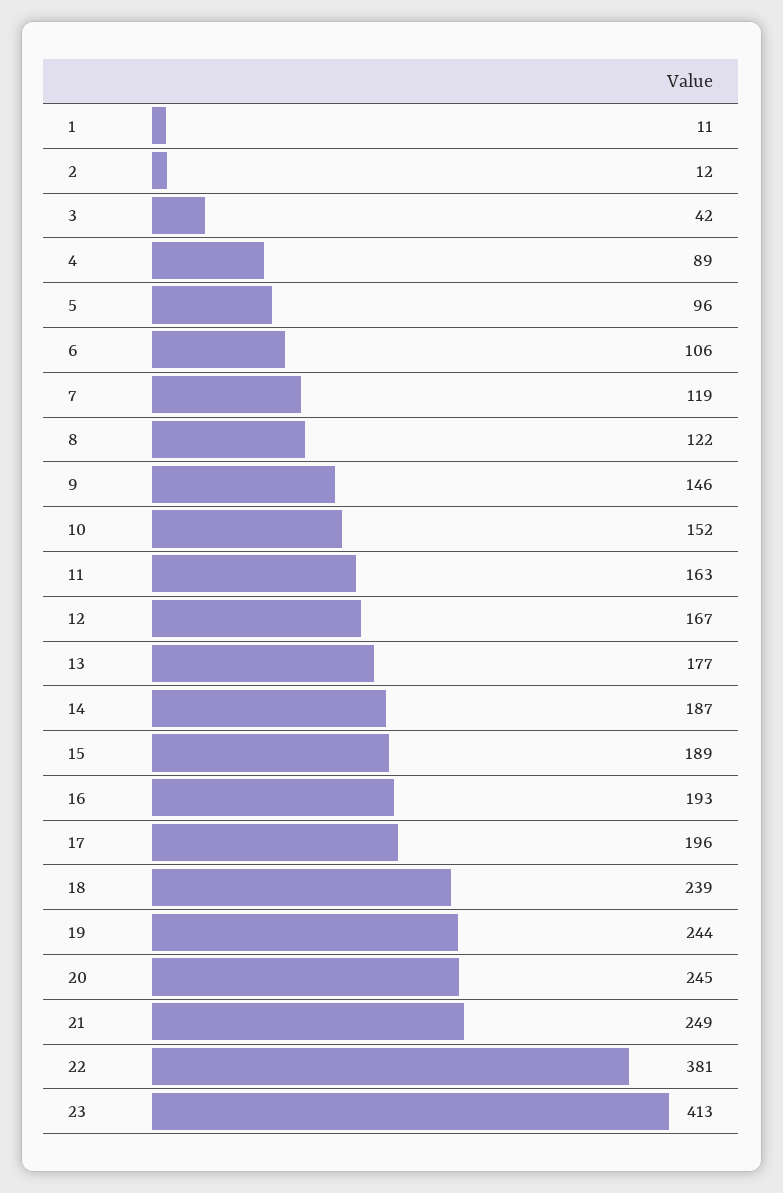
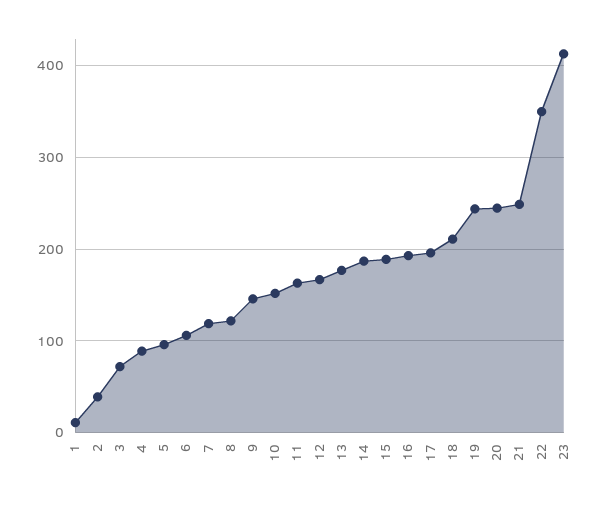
  {
    "1": 11,
-   "2": 12,
+   "2": 40,
-   "3": 42,
+   "3": 70,
    "4": 89,
    "5": 96,
    "6": 106,
    "7": 119,
    "8": 122,
    "9": 146,
    "10": 152,
    "11": 163,
    "12": 167,
    "13": 177,
    "14": 187,
    "15": 189,
    "16": 193,
    "17": 196,
-   "18": 239,
+   "18": 210,
    "19": 244,
    "20": 245,
    "21": 249,
-   "22": 381,
+   "22": 350,
    "23": 413
  }

